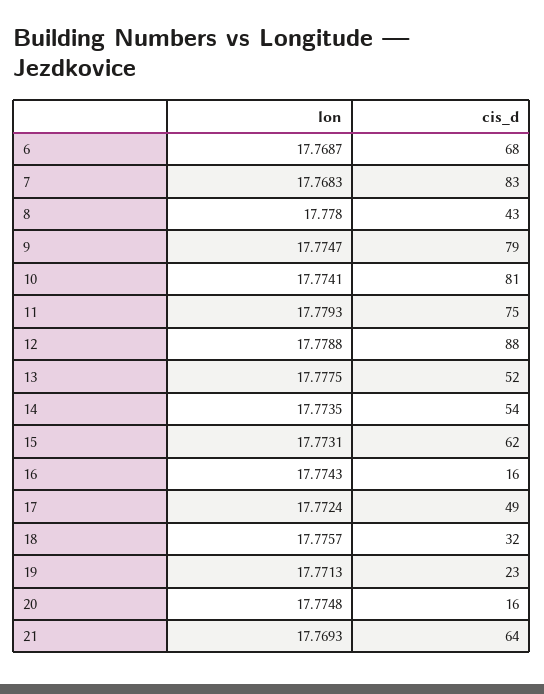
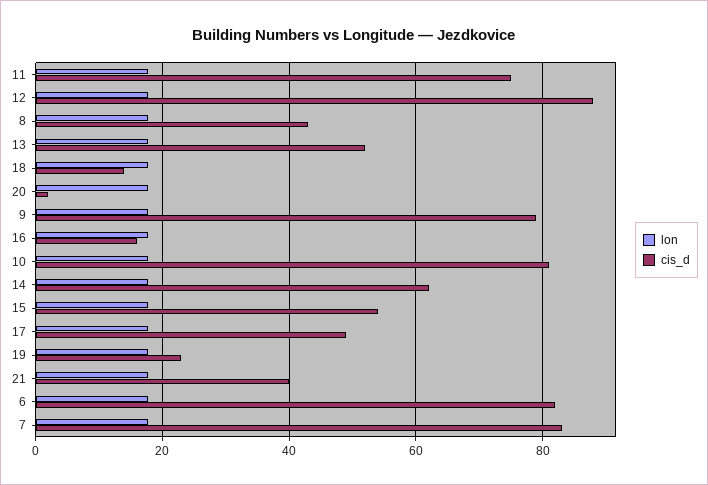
  {
    "lon": {
      "6": 17.7687,
      "7": 17.7683,
      "8": 17.778,
      "9": 17.7747,
      "10": 17.7741,
      "11": 17.7793,
      "12": 17.7788,
      "13": 17.7775,
      "14": 17.7735,
      "15": 17.7731,
      "16": 17.7743,
      "17": 17.7724,
      "18": 17.7757,
      "19": 17.7713,
      "20": 17.7748,
      "21": 17.7693
    },
    "cis_d": {
-     "6": 68,
+     "6": 82,
      "7": 83,
      "8": 43,
      "9": 79,
      "10": 81,
      "11": 75,
      "12": 88,
      "13": 52,
-     "14": 54,
+     "14": 62,
-     "15": 62,
+     "15": 54,
      "16": 16,
      "17": 49,
-     "18": 32,
+     "18": 14,
      "19": 23,
-     "20": 16,
+     "20": 2,
-     "21": 64
+     "21": 40
    }
  }

